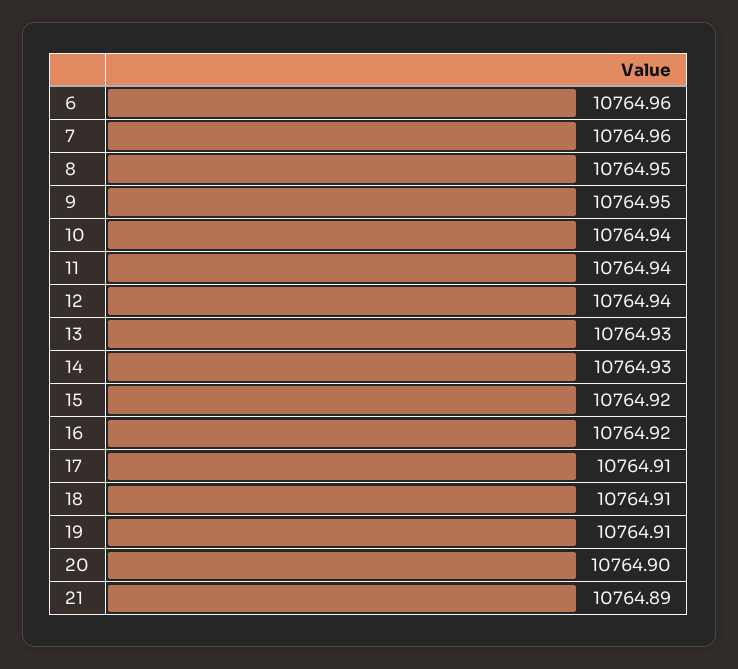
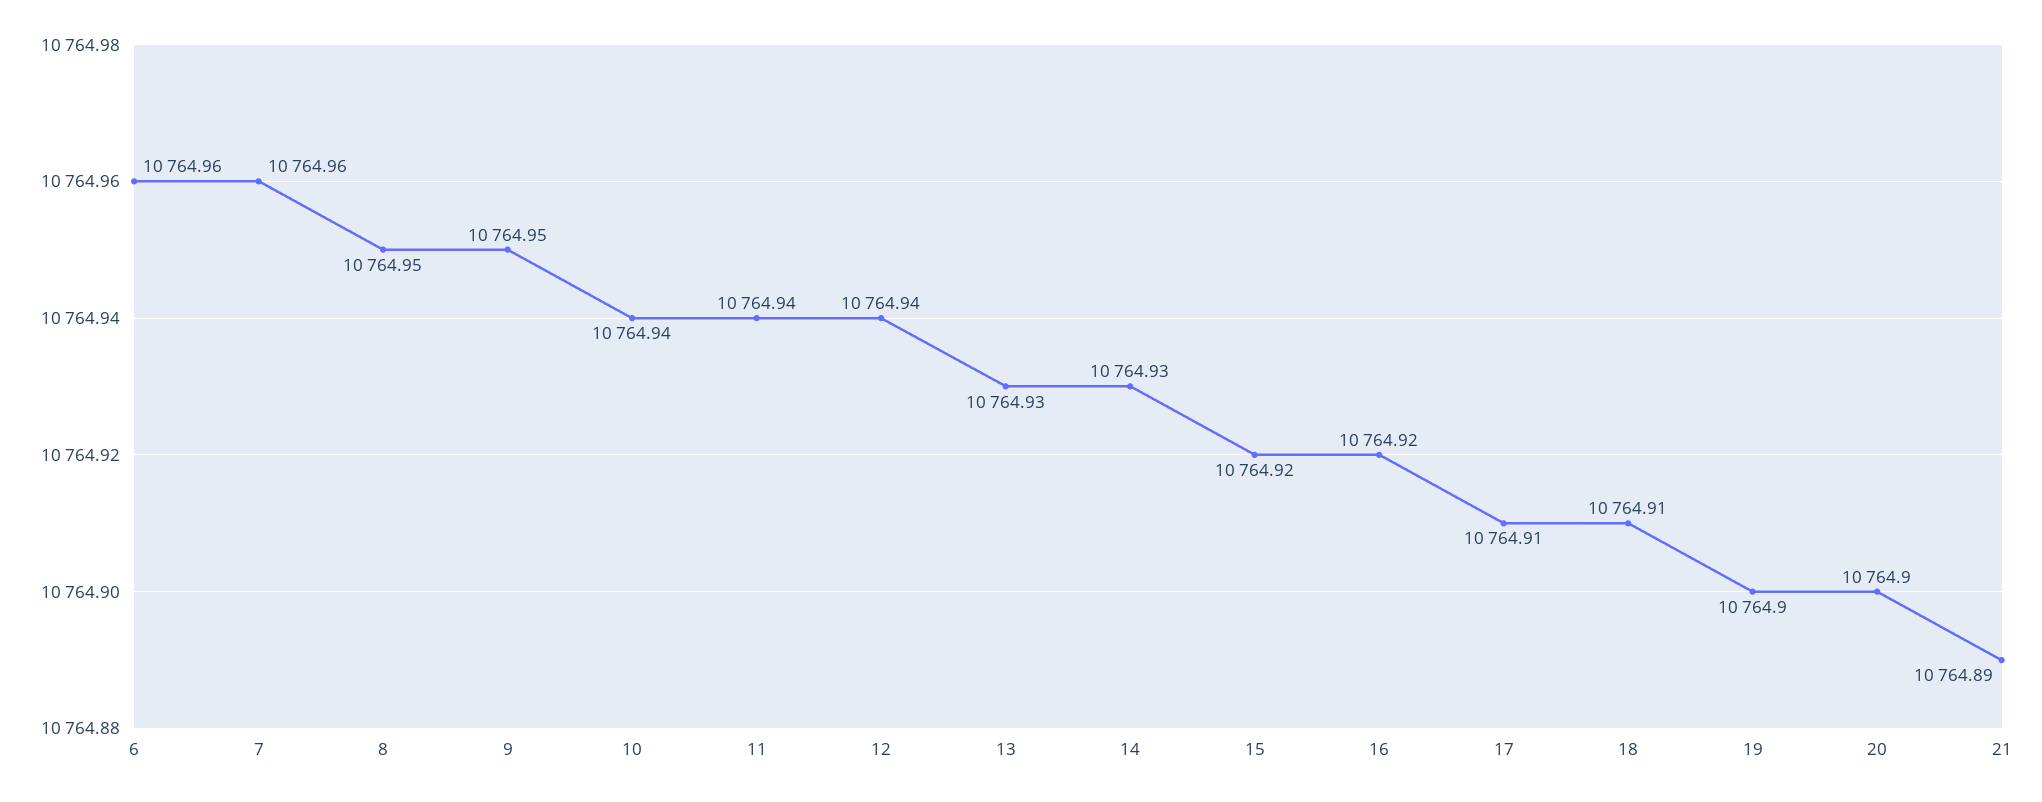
  {
    "6": 10764.96,
    "7": 10764.96,
    "8": 10764.95,
    "9": 10764.95,
    "10": 10764.94,
    "11": 10764.94,
    "12": 10764.94,
    "13": 10764.93,
    "14": 10764.93,
    "15": 10764.92,
    "16": 10764.92,
    "17": 10764.91,
    "18": 10764.91,
-   "19": 10764.91,
+   "19": 10764.9,
    "20": 10764.9,
    "21": 10764.89
  }

